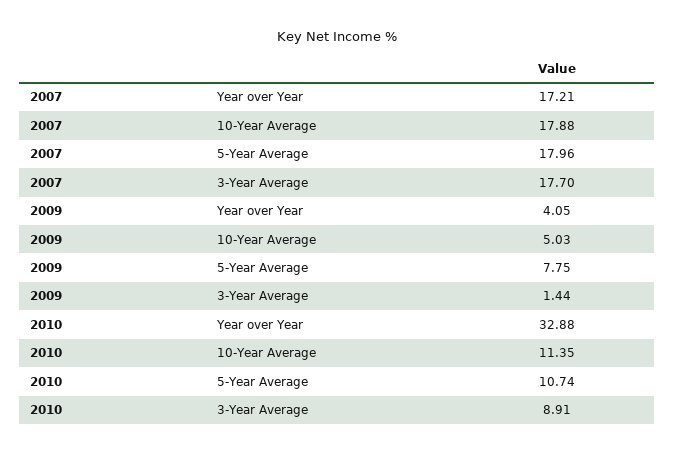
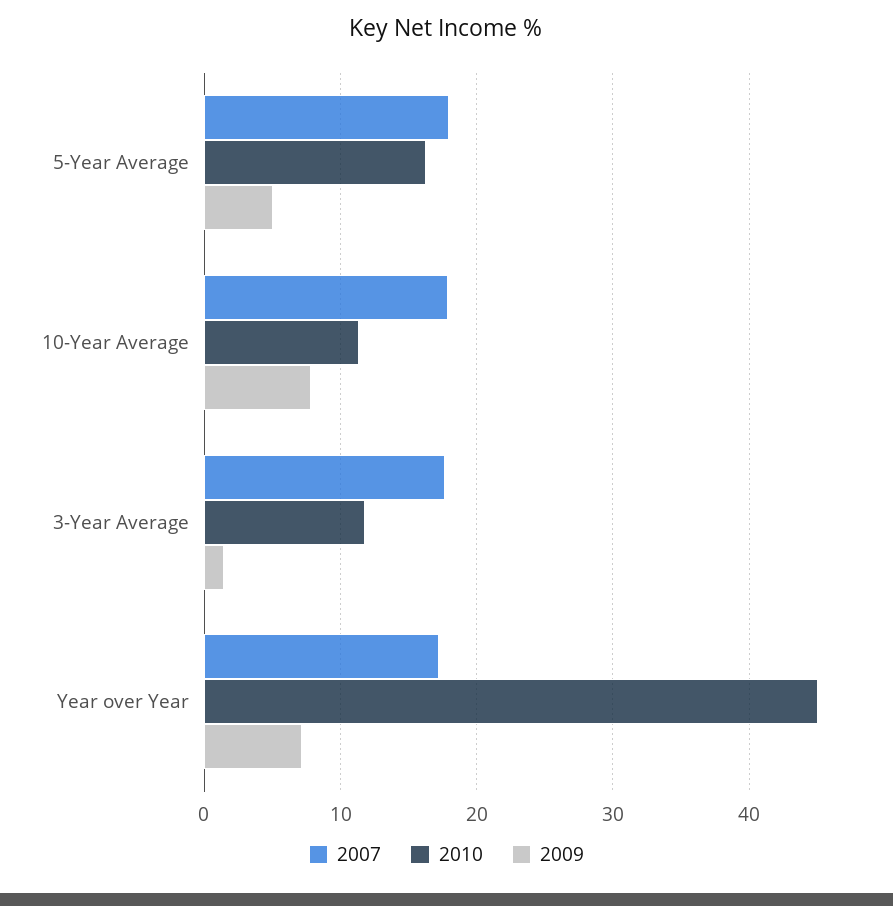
  {
    "2007": {
      "Year over Year": 17.21,
      "10-Year Average": 17.88,
      "5-Year Average": 17.96,
      "3-Year Average": 17.7
    },
    "2009": {
-     "Year over Year": 4.05,
+     "Year over Year": 7,
-     "10-Year Average": 5.03,
+     "10-Year Average": 8,
-     "5-Year Average": 7.75,
+     "5-Year Average": 5,
      "3-Year Average": 1.44
    },
    "2010": {
-     "Year over Year": 32.88,
+     "Year over Year": 45,
      "10-Year Average": 11.35,
-     "5-Year Average": 10.74,
+     "5-Year Average": 16,
-     "3-Year Average": 8.91
+     "3-Year Average": 12
    }
  }

